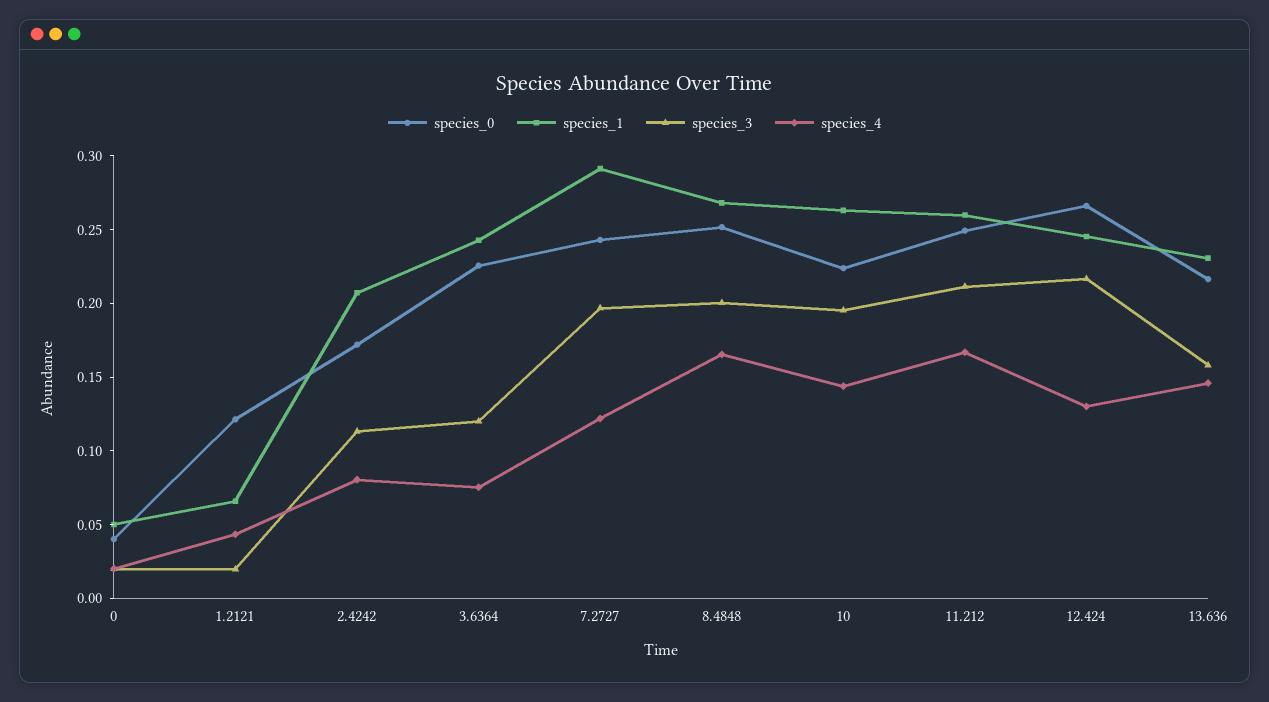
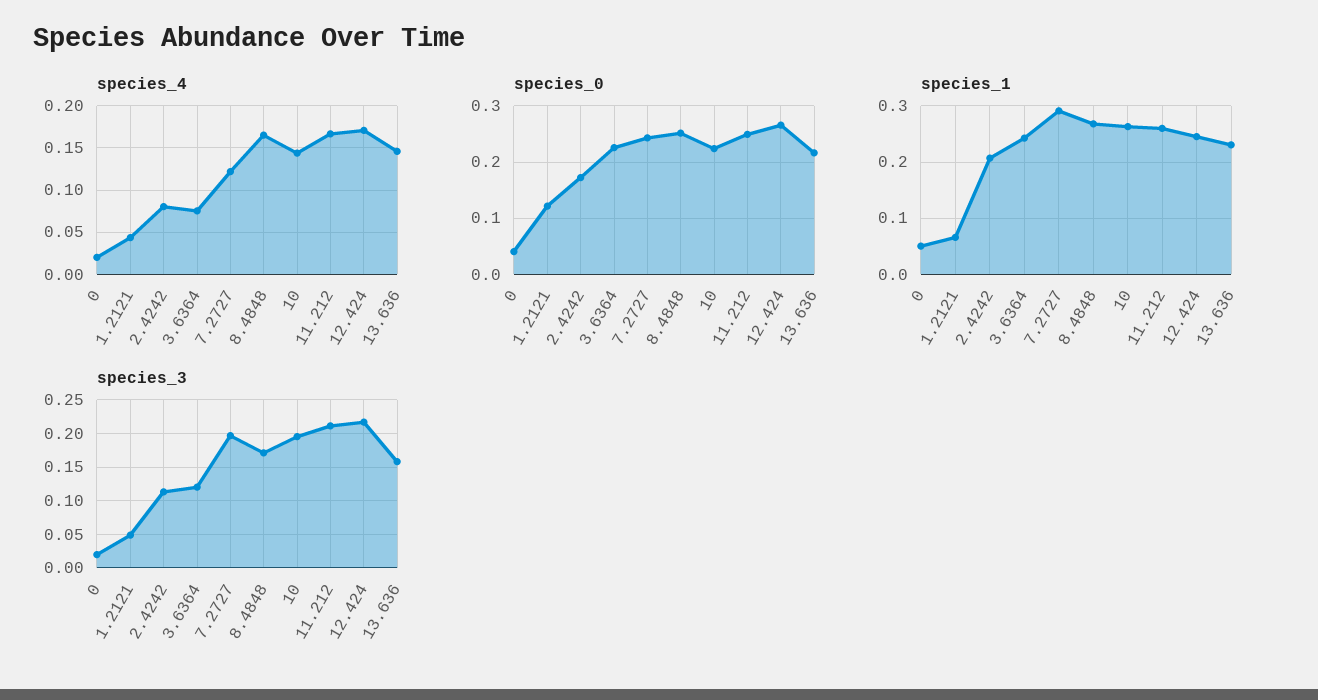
  {
    "species_0": {
      "0": 0.04,
      "1.2121": 0.12,
      "2.4242": 0.17,
      "3.6364": 0.23,
      "7.2727": 0.24,
      "8.4848": 0.25,
      "10": 0.22,
      "11.212": 0.25,
      "12.424": 0.27,
      "13.636": 0.22
    },
    "species_1": {
      "0": 0.05,
      "1.2121": 0.07,
      "2.4242": 0.21,
      "3.6364": 0.24,
      "7.2727": 0.29,
      "8.4848": 0.27,
      "10": 0.26,
      "11.212": 0.26,
      "12.424": 0.25,
      "13.636": 0.23
    },
    "species_3": {
      "0": 0.02,
-     "1.2121": 0.02,
+     "1.2121": 0.05,
      "2.4242": 0.11,
      "3.6364": 0.12,
      "7.2727": 0.2,
-     "8.4848": 0.2,
+     "8.4848": 0.17,
      "10": 0.2,
      "11.212": 0.21,
      "12.424": 0.22,
      "13.636": 0.16
    },
    "species_4": {
      "0": 0.02,
      "1.2121": 0.04,
      "2.4242": 0.08,
      "3.6364": 0.08,
      "7.2727": 0.12,
      "8.4848": 0.17,
      "10": 0.14,
      "11.212": 0.17,
-     "12.424": 0.13,
+     "12.424": 0.17,
      "13.636": 0.15
    }
  }

